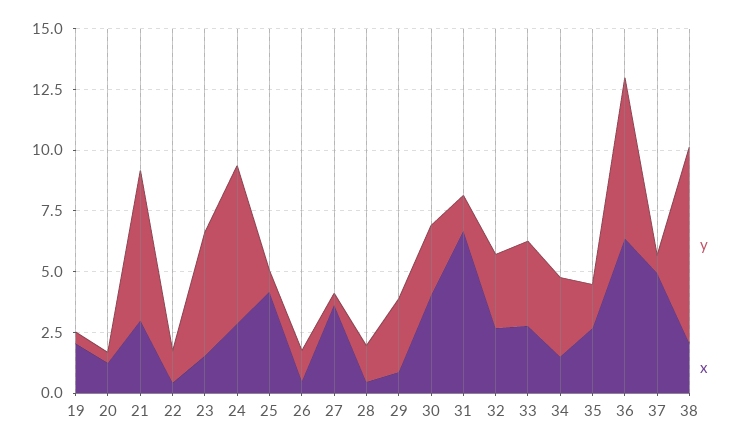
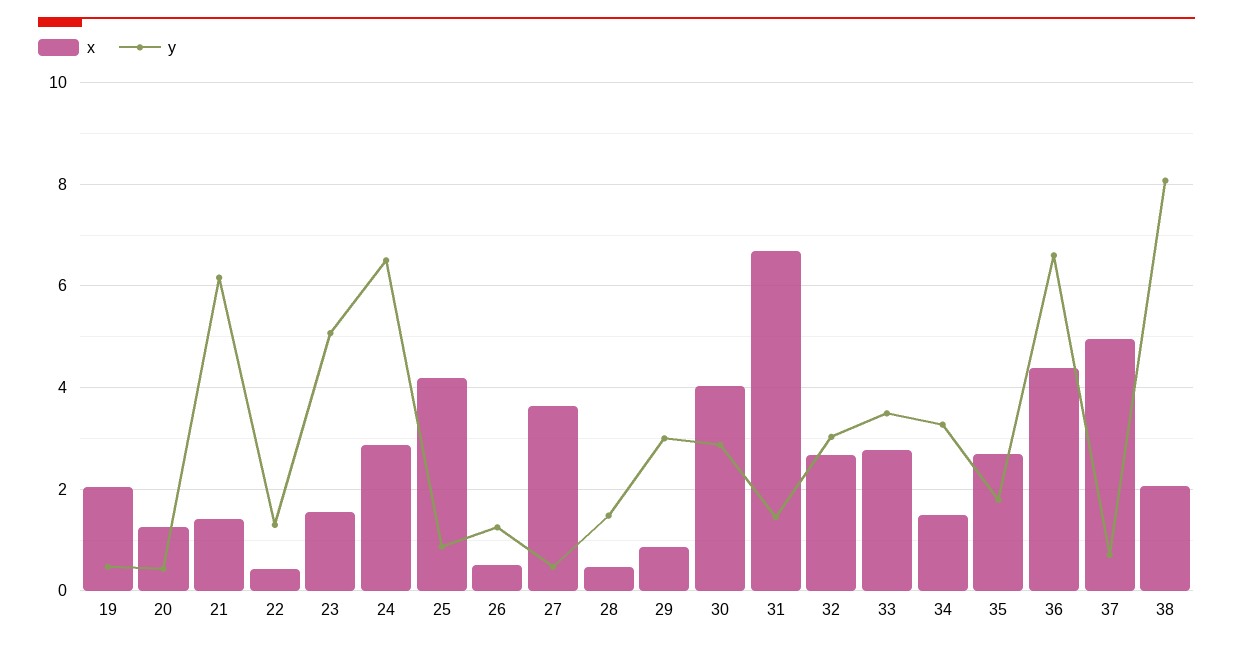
  {
    "y": {
      "19": 0.4,
      "20": 0.4,
      "21": 6.2,
      "22": 1.4,
      "23": 5,
      "24": 6.6,
      "25": 0.8,
      "26": 1.2,
      "27": 0.4,
      "28": 1.4,
      "29": 3,
      "30": 2.8,
      "31": 1.4,
      "32": 3,
      "33": 3.4,
      "34": 3.2,
      "35": 1.8,
      "36": 6.6,
      "37": 0.8,
      "38": 8
    },
    "x": {
      "19": 2,
      "20": 1.2,
-     "21": 3,
+     "21": 1.4,
      "22": 0.4,
      "23": 1.6,
      "24": 2.8,
      "25": 4.2,
      "26": 0.6,
      "27": 3.6,
      "28": 0.4,
      "29": 0.8,
      "30": 4,
      "31": 6.6,
      "32": 2.6,
      "33": 2.8,
      "34": 1.6,
      "35": 2.6,
-     "36": 6.5,
+     "36": 4.4,
      "37": 5,
      "38": 2
    }
  }

